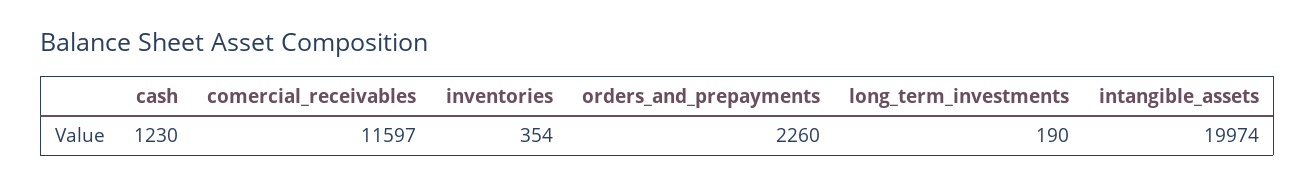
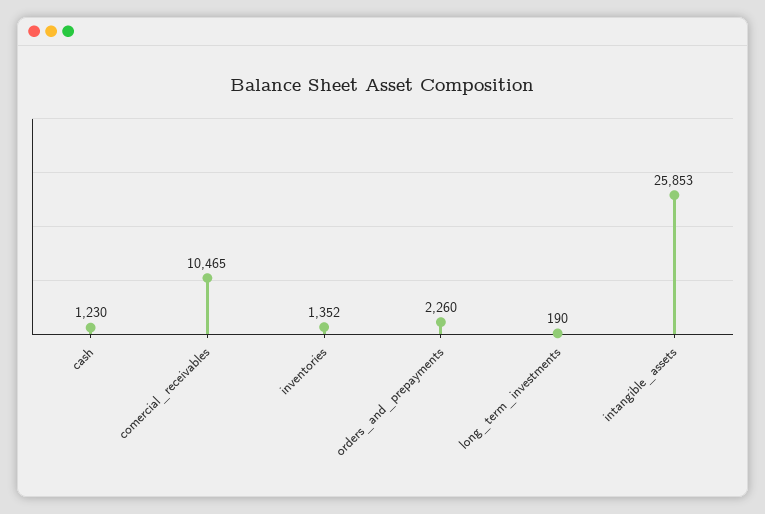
  {
    "cash": 1230,
-   "comercial_receivables": 11597,
+   "comercial_receivables": 10465,
-   "inventories": 354,
+   "inventories": 1352,
    "orders_and_prepayments": 2260,
    "long_term_investments": 190,
-   "intangible_assets": 19974
+   "intangible_assets": 25853
  }

